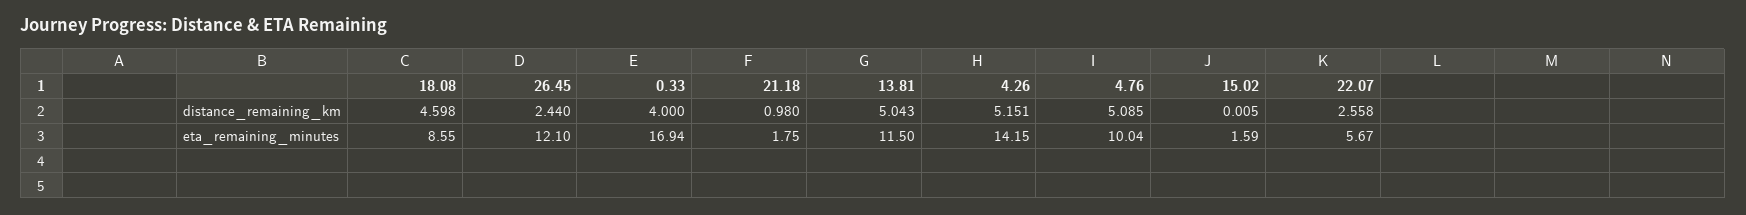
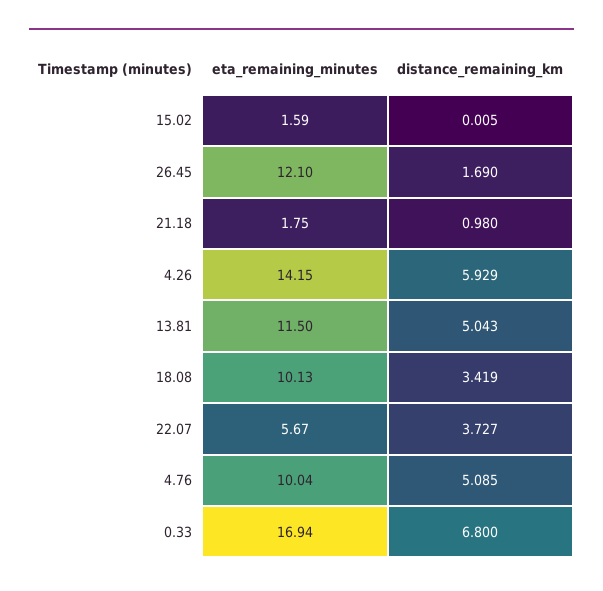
  {
    "18.08": {
-     "distance_remaining_km": 4.598,
+     "distance_remaining_km": 3.419,
-     "eta_remaining_minutes": 8.55
+     "eta_remaining_minutes": 10.13
    },
    "26.45": {
-     "distance_remaining_km": 2.44,
+     "distance_remaining_km": 1.69,
      "eta_remaining_minutes": 12.1
    },
    "0.33": {
-     "distance_remaining_km": 4,
+     "distance_remaining_km": 6.8,
      "eta_remaining_minutes": 16.94
    },
    "21.18": {
      "distance_remaining_km": 0.98,
      "eta_remaining_minutes": 1.75
    },
    "13.81": {
      "distance_remaining_km": 5.043,
      "eta_remaining_minutes": 11.5
    },
    "4.26": {
-     "distance_remaining_km": 5.151,
+     "distance_remaining_km": 5.929,
      "eta_remaining_minutes": 14.15
    },
    "4.76": {
      "distance_remaining_km": 5.085,
      "eta_remaining_minutes": 10.04
    },
    "15.02": {
      "distance_remaining_km": 0.005,
      "eta_remaining_minutes": 1.59
    },
    "22.07": {
-     "distance_remaining_km": 2.558,
+     "distance_remaining_km": 3.727,
      "eta_remaining_minutes": 5.67
    }
  }

